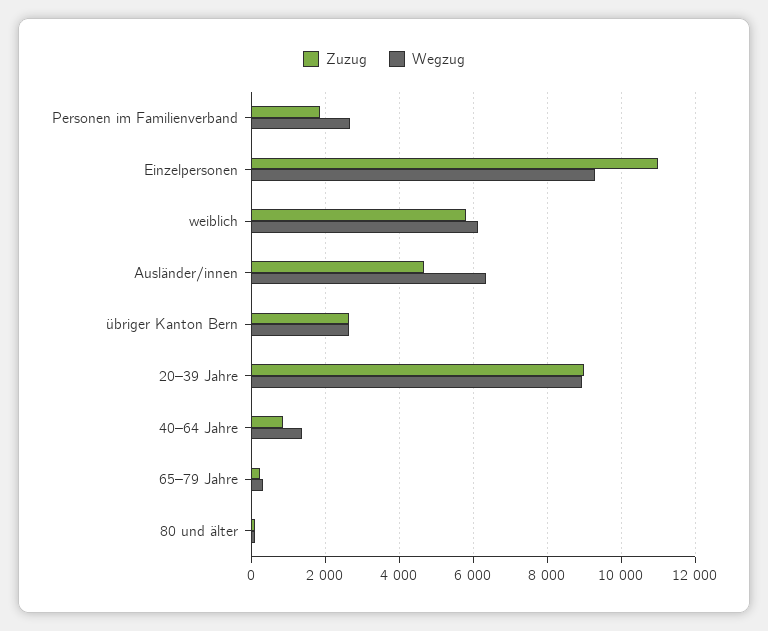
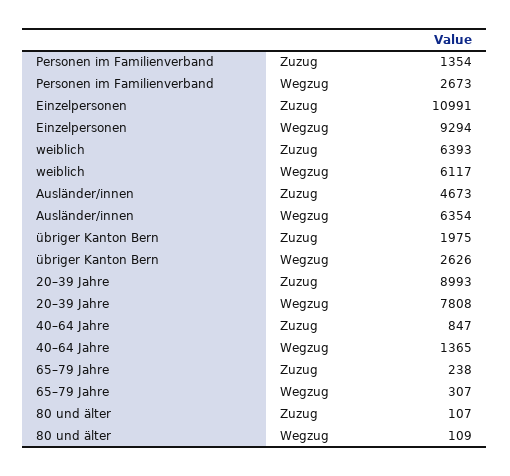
  {
    "Zuzug": {
-     "Personen im Familienverband": 1800,
+     "Personen im Familienverband": 1354,
      "Einzelpersonen": 10991,
-     "weiblich": 5800,
+     "weiblich": 6393,
      "Ausländer/innen": 4673,
-     "übriger Kanton Bern": 2600,
+     "übriger Kanton Bern": 1975,
      "20–39 Jahre": 8993,
      "40–64 Jahre": 847,
      "65–79 Jahre": 238,
      "80 und älter": 107
    },
    "Wegzug": {
      "Personen im Familienverband": 2673,
      "Einzelpersonen": 9294,
      "weiblich": 6117,
      "Ausländer/innen": 6354,
      "übriger Kanton Bern": 2626,
-     "20–39 Jahre": 9000,
+     "20–39 Jahre": 7808,
      "40–64 Jahre": 1365,
      "65–79 Jahre": 307,
      "80 und älter": 109
    }
  }

